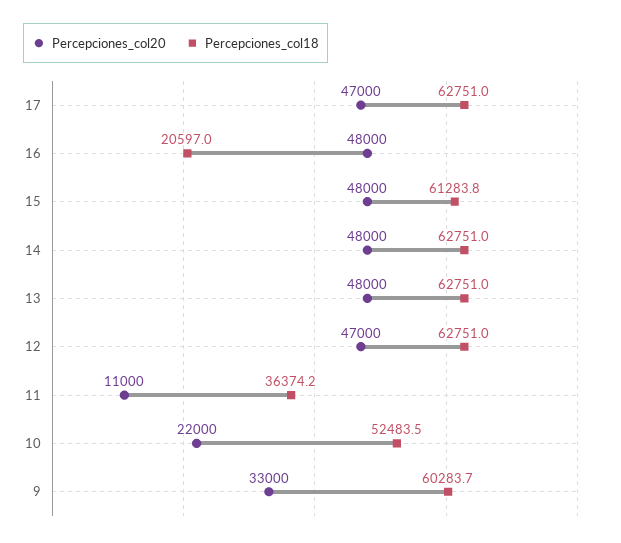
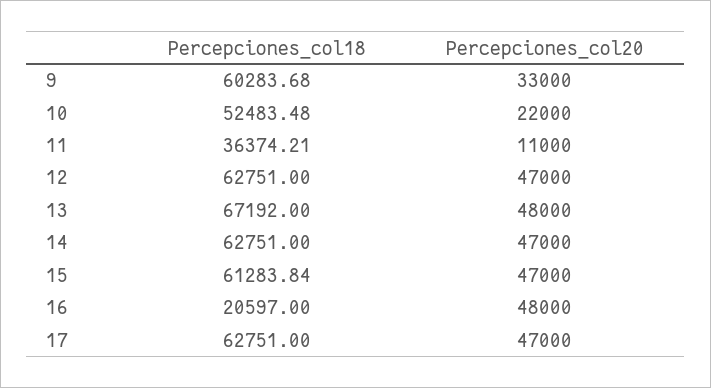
  {
    "Percepciones_col20": {
      "17": 47000,
      "16": 48000,
-     "15": 48000,
+     "15": 47000,
-     "14": 48000,
+     "14": 47000,
      "13": 48000,
      "12": 47000,
      "11": 11000,
      "10": 22000,
      "9": 33000
    },
    "Percepciones_col18": {
      "17": 62751,
      "16": 20597,
      "15": 61283.84,
      "14": 62751,
-     "13": 62751,
+     "13": 67192,
      "12": 62751,
      "11": 36374.21,
      "10": 52483.48,
      "9": 60283.68
    }
  }

